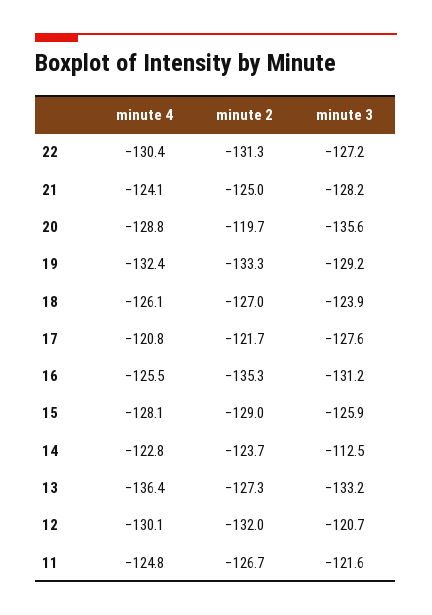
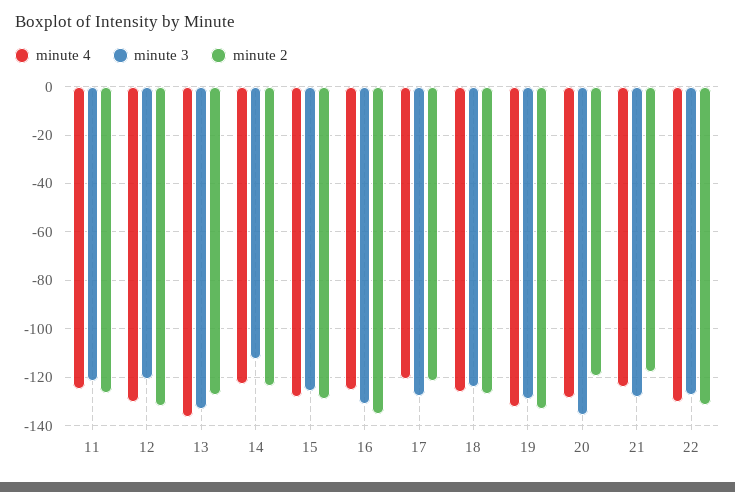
  {
    "minute 4": {
      "22": -130.4,
      "21": -124.1,
      "20": -128.8,
      "19": -132.4,
      "18": -126.1,
      "17": -120.8,
      "16": -125.5,
      "15": -128.1,
      "14": -122.8,
      "13": -136.4,
      "12": -130.1,
      "11": -124.8
    },
    "minute 2": {
      "22": -131.3,
-     "21": -125,
+     "21": -117.5,
      "20": -119.7,
      "19": -133.3,
      "18": -127,
      "17": -121.7,
      "16": -135.3,
      "15": -129,
      "14": -123.7,
      "13": -127.3,
      "12": -132,
      "11": -126.7
    },
    "minute 3": {
      "22": -127.2,
      "21": -128.2,
      "20": -135.6,
      "19": -129.2,
      "18": -123.9,
      "17": -127.6,
      "16": -131.2,
      "15": -125.9,
      "14": -112.5,
      "13": -133.2,
      "12": -120.7,
      "11": -121.6
    }
  }

